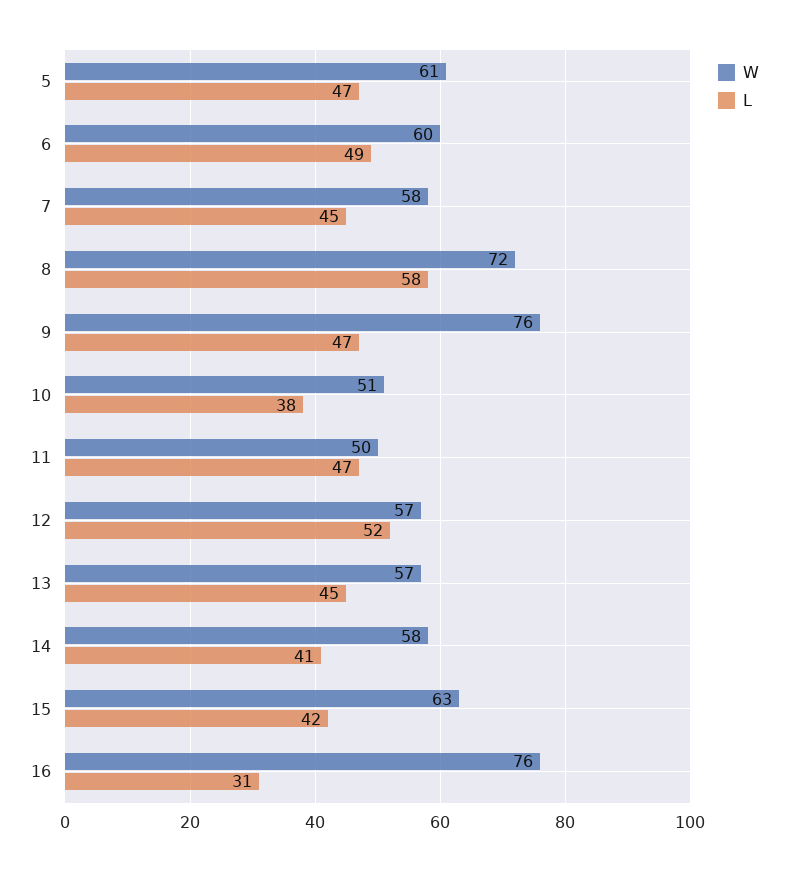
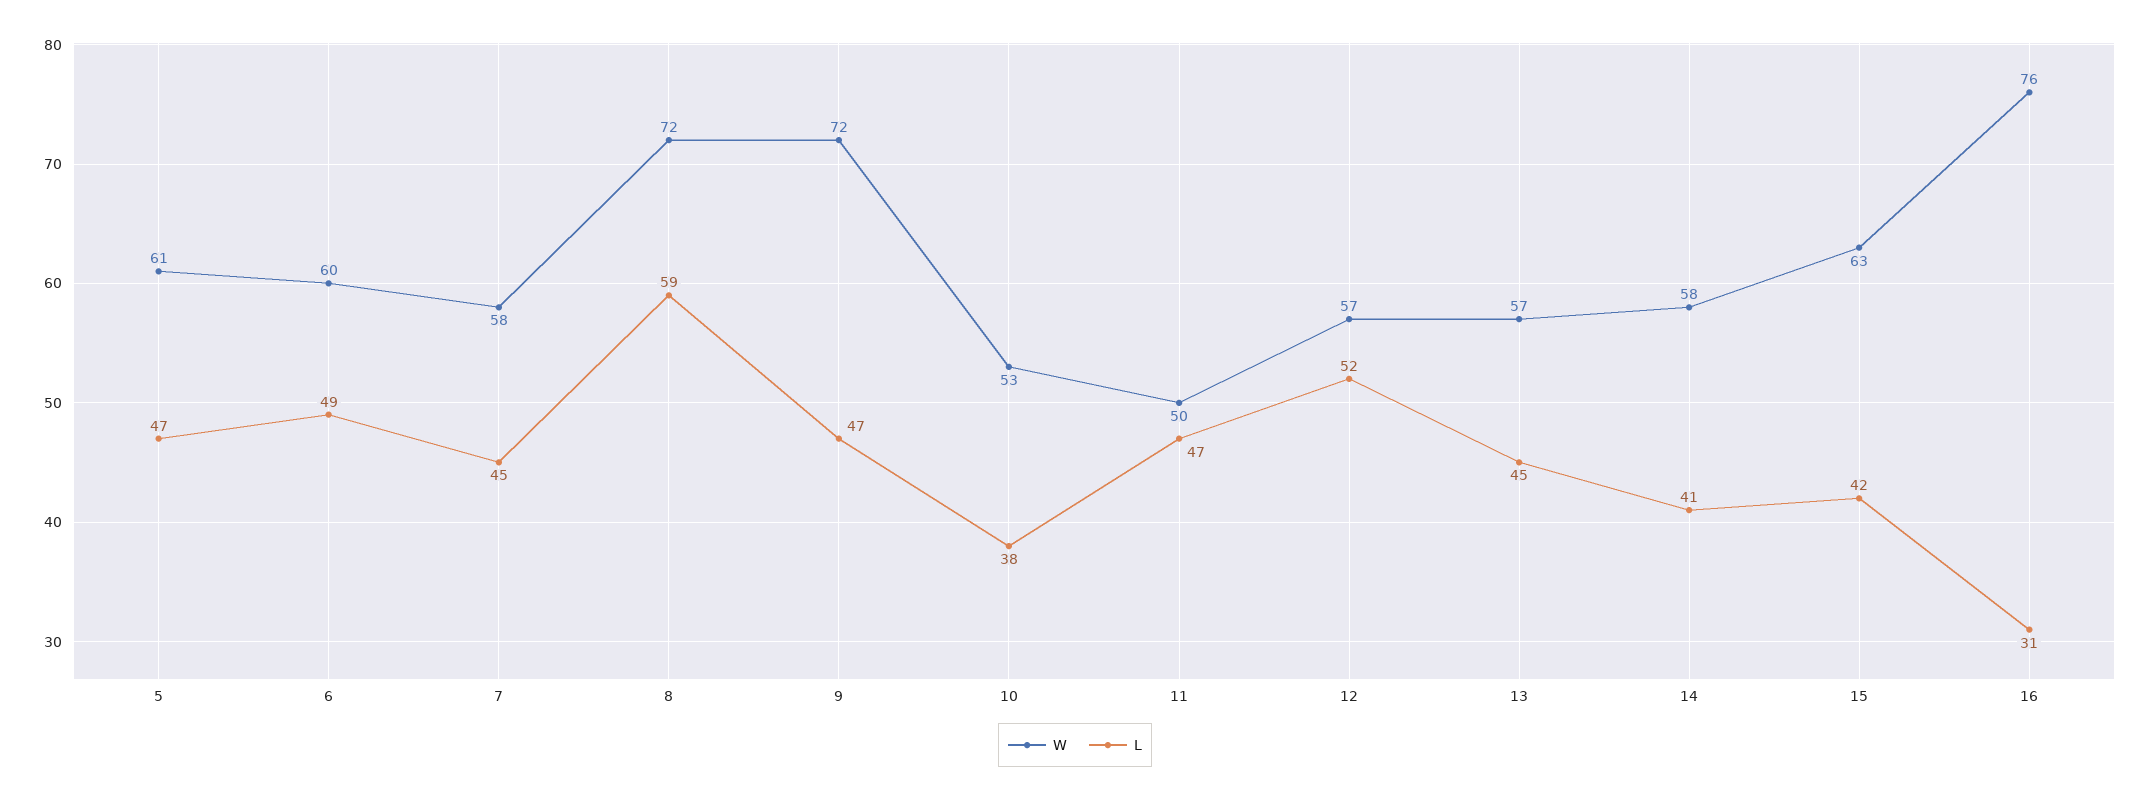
  {
    "W": {
      "5": 61,
      "6": 60,
      "7": 58,
      "8": 72,
-     "9": 76,
+     "9": 72,
-     "10": 51,
+     "10": 53,
      "11": 50,
      "12": 57,
      "13": 57,
      "14": 58,
      "15": 63,
      "16": 76
    },
    "L": {
      "5": 47,
      "6": 49,
      "7": 45,
-     "8": 58,
+     "8": 59,
      "9": 47,
      "10": 38,
      "11": 47,
      "12": 52,
      "13": 45,
      "14": 41,
      "15": 42,
      "16": 31
    }
  }

